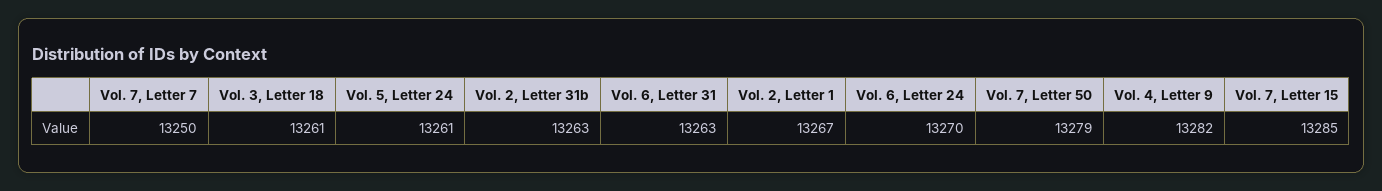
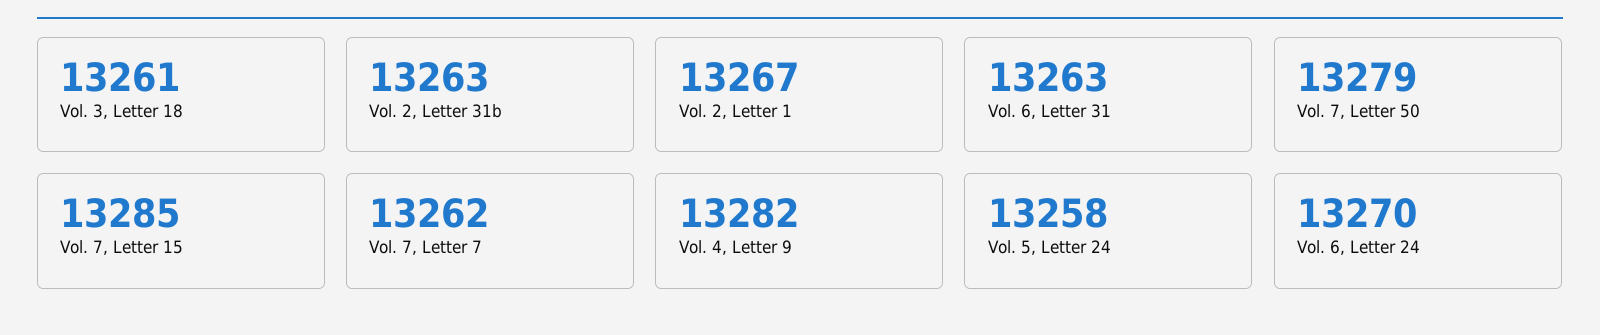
  {
-   "Vol. 7, Letter 7": 13250,
+   "Vol. 7, Letter 7": 13262,
    "Vol. 3, Letter 18": 13261,
-   "Vol. 5, Letter 24": 13261,
+   "Vol. 5, Letter 24": 13258,
    "Vol. 2, Letter 31b": 13263,
    "Vol. 6, Letter 31": 13263,
    "Vol. 2, Letter 1": 13267,
    "Vol. 6, Letter 24": 13270,
    "Vol. 7, Letter 50": 13279,
    "Vol. 4, Letter 9": 13282,
    "Vol. 7, Letter 15": 13285
  }

